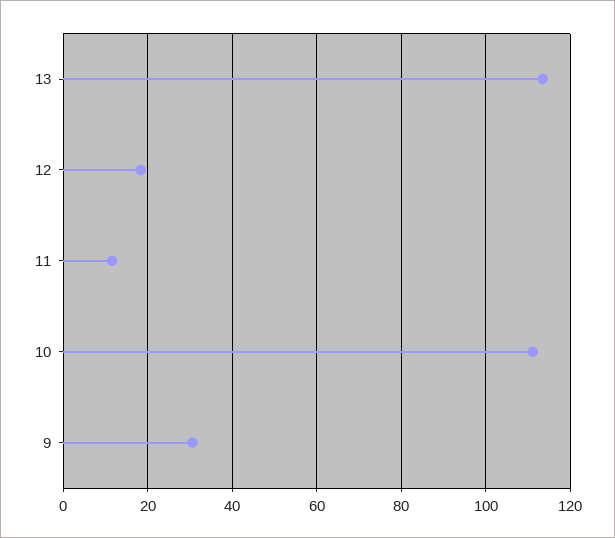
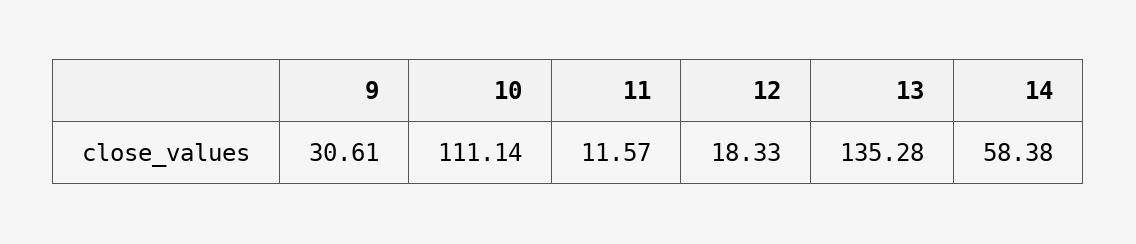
  {
-   "13": 114,
+   "13": 135.28,
    "12": 18.33,
    "11": 11.57,
    "10": 111.14,
-   "9": 30.61
+   "9": 30.61,
+   "14": 58.38
  }

